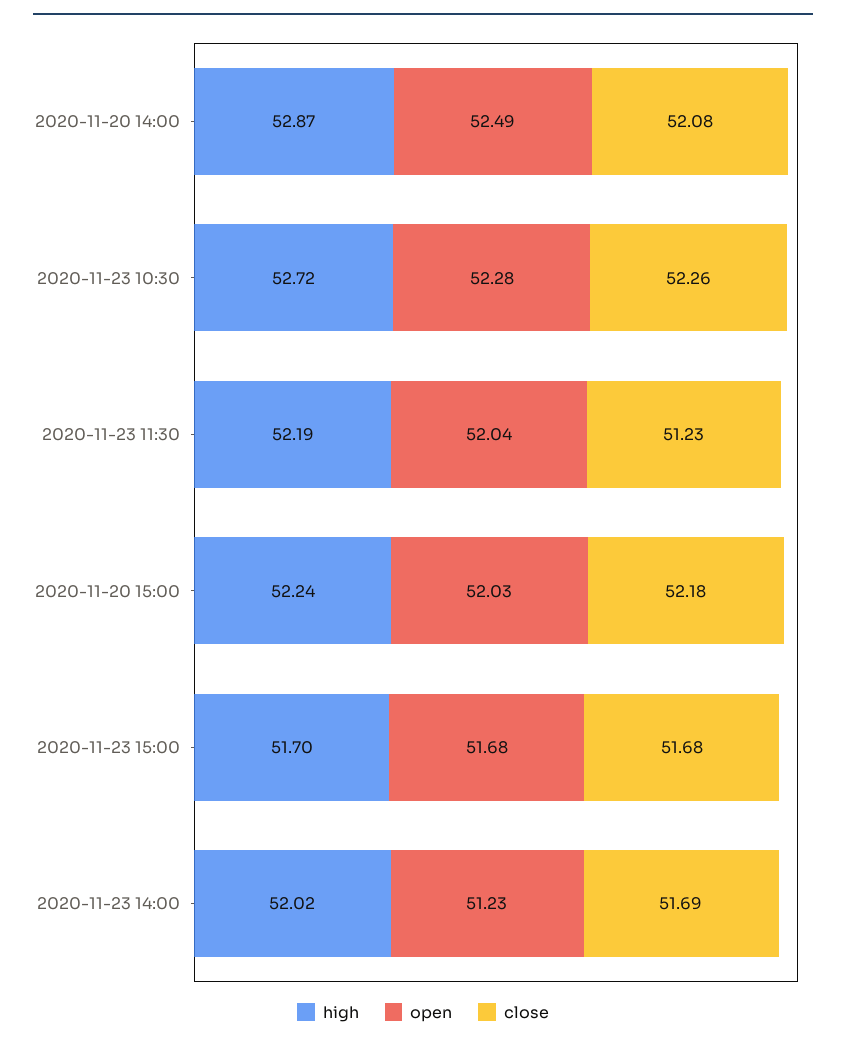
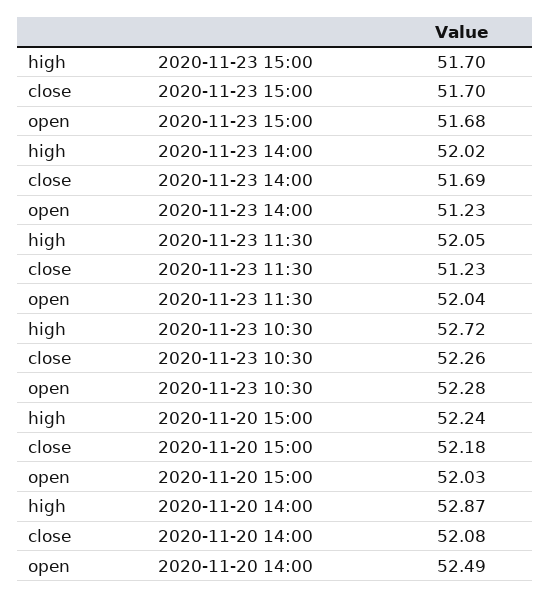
  {
    "high": {
      "2020-11-20 14:00": 52.87,
      "2020-11-23 10:30": 52.72,
-     "2020-11-23 11:30": 52.19,
+     "2020-11-23 11:30": 52.05,
      "2020-11-20 15:00": 52.24,
      "2020-11-23 15:00": 51.7,
      "2020-11-23 14:00": 52.02
    },
    "open": {
      "2020-11-20 14:00": 52.49,
      "2020-11-23 10:30": 52.28,
      "2020-11-23 11:30": 52.04,
      "2020-11-20 15:00": 52.03,
      "2020-11-23 15:00": 51.68,
      "2020-11-23 14:00": 51.23
    },
    "close": {
      "2020-11-20 14:00": 52.08,
      "2020-11-23 10:30": 52.26,
      "2020-11-23 11:30": 51.23,
      "2020-11-20 15:00": 52.18,
-     "2020-11-23 15:00": 51.68,
+     "2020-11-23 15:00": 51.7,
      "2020-11-23 14:00": 51.69
    }
  }

